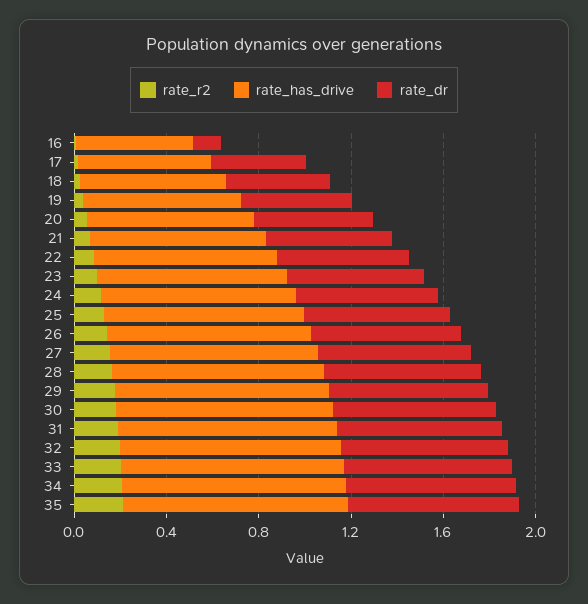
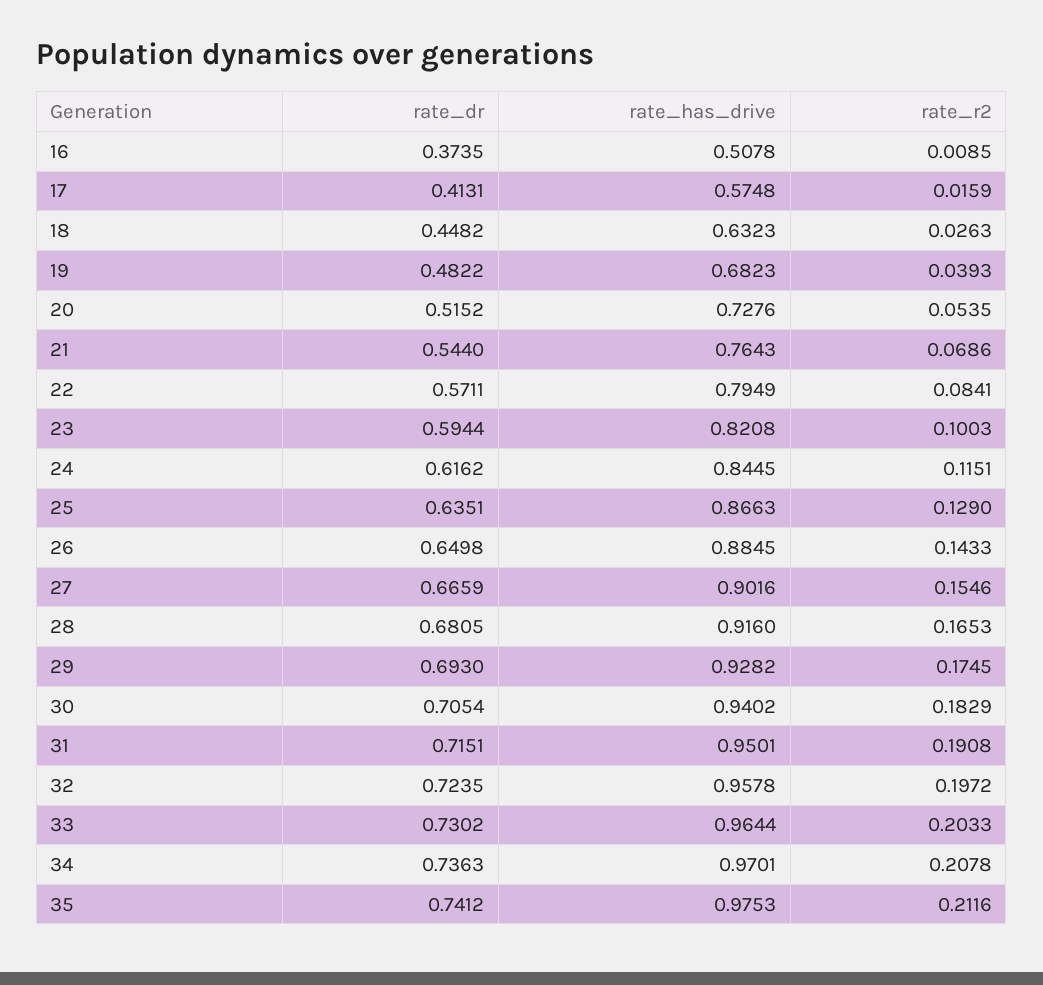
  {
    "rate_r2": {
      "16": 0.0085,
      "17": 0.0159,
      "18": 0.0263,
      "19": 0.0393,
      "20": 0.0535,
      "21": 0.0686,
      "22": 0.0841,
      "23": 0.1003,
      "24": 0.1151,
      "25": 0.129,
      "26": 0.1433,
      "27": 0.1546,
      "28": 0.1653,
      "29": 0.1745,
      "30": 0.1829,
      "31": 0.1908,
      "32": 0.1972,
      "33": 0.2033,
      "34": 0.2078,
      "35": 0.2116
    },
    "rate_has_drive": {
      "16": 0.5078,
      "17": 0.5748,
      "18": 0.6323,
      "19": 0.6823,
      "20": 0.7276,
      "21": 0.7643,
      "22": 0.7949,
      "23": 0.8208,
      "24": 0.8445,
      "25": 0.8663,
      "26": 0.8845,
      "27": 0.9016,
      "28": 0.916,
      "29": 0.9282,
      "30": 0.9402,
      "31": 0.9501,
      "32": 0.9578,
      "33": 0.9644,
      "34": 0.9701,
      "35": 0.9753
    },
    "rate_dr": {
-     "16": 0.1,
+     "16": 0.3735,
      "17": 0.4131,
      "18": 0.4482,
      "19": 0.4822,
      "20": 0.5152,
      "21": 0.544,
      "22": 0.5711,
      "23": 0.5944,
      "24": 0.6162,
      "25": 0.6351,
      "26": 0.6498,
      "27": 0.6659,
      "28": 0.6805,
      "29": 0.693,
      "30": 0.7054,
      "31": 0.7151,
      "32": 0.7235,
      "33": 0.7302,
      "34": 0.7363,
      "35": 0.7412
    }
  }

